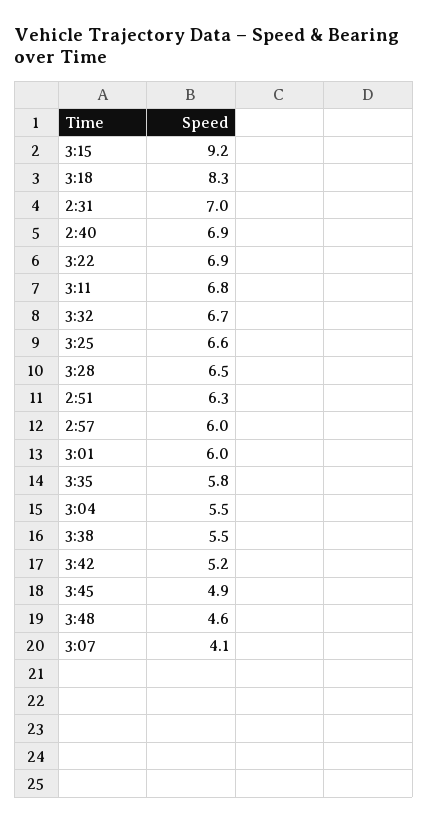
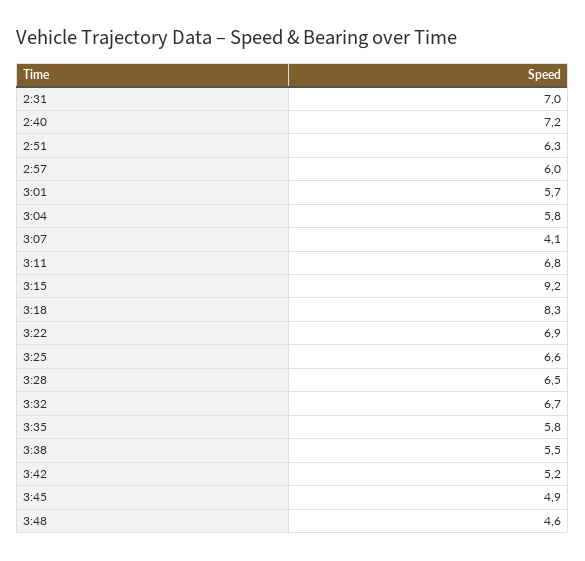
  {
    "3:15": 9.2,
    "3:18": 8.3,
    "2:31": 7,
-   "2:40": 6.9,
+   "2:40": 7.2,
    "3:22": 6.9,
    "3:11": 6.8,
    "3:32": 6.7,
    "3:25": 6.6,
    "3:28": 6.5,
    "2:51": 6.3,
    "2:57": 6,
-   "3:01": 6,
+   "3:01": 5.7,
    "3:35": 5.8,
-   "3:04": 5.5,
+   "3:04": 5.8,
    "3:38": 5.5,
    "3:42": 5.2,
    "3:45": 4.9,
    "3:48": 4.6,
    "3:07": 4.1
  }

